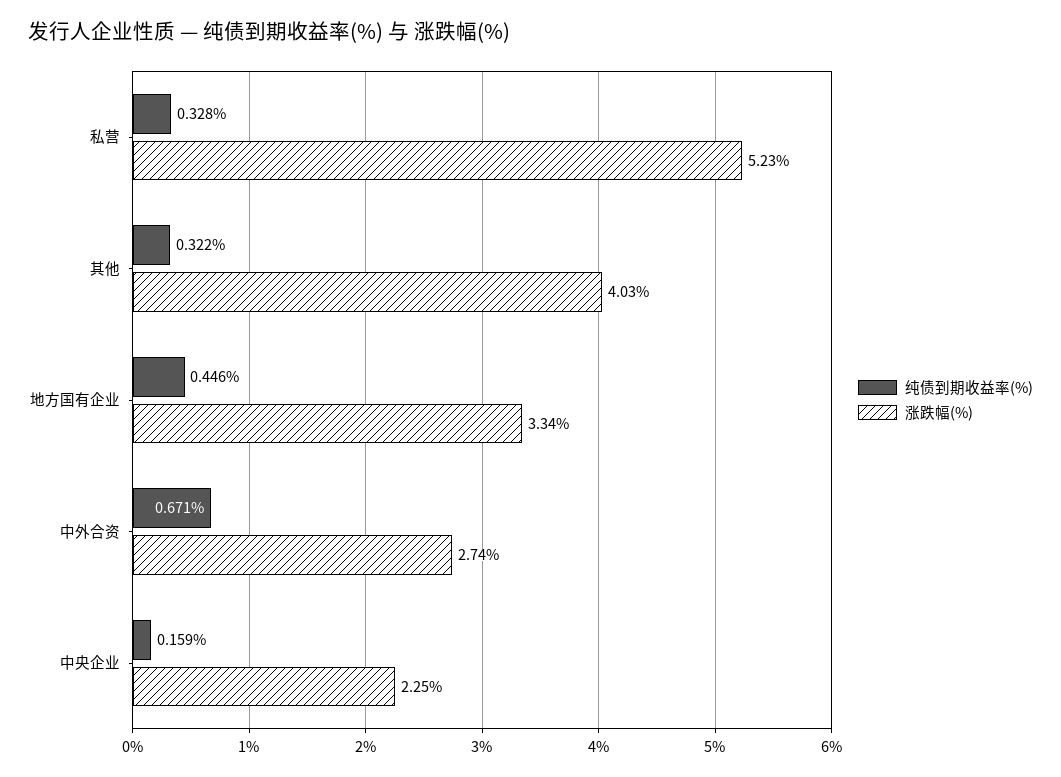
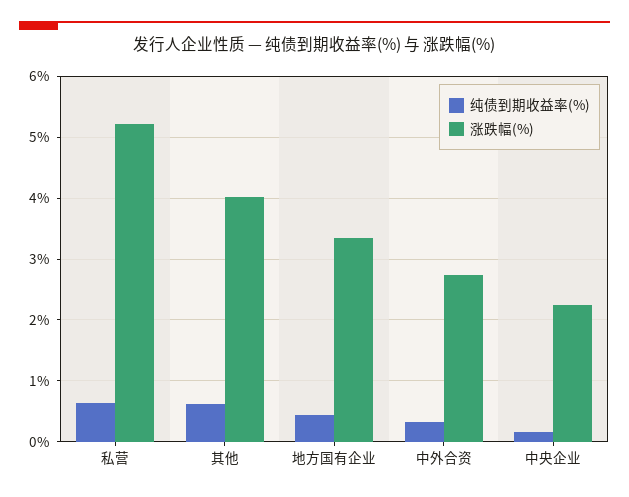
  {
    "纯债到期收益率(%)": {
-     "私营": 0.328,
+     "私营": 0.6,
-     "其他": 0.322,
+     "其他": 0.6,
      "地方国有企业": 0.446,
-     "中外合资": 0.671,
+     "中外合资": 0.3,
      "中央企业": 0.159
    },
    "涨跌幅(%)": {
      "私营": 5.23,
      "其他": 4.03,
      "地方国有企业": 3.34,
      "中外合资": 2.74,
      "中央企业": 2.25
    }
  }

